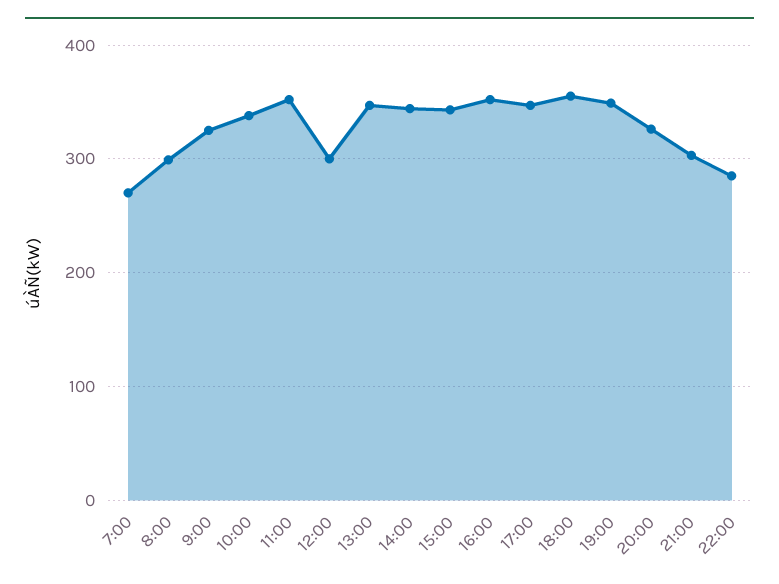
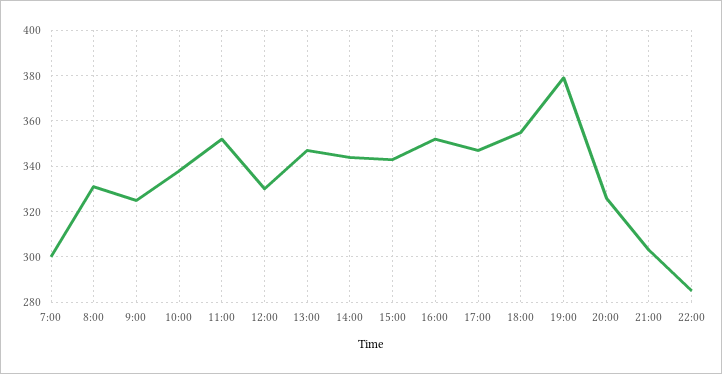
  {
-   "7:00": 270,
+   "7:00": 300,
-   "8:00": 300,
+   "8:00": 330,
    "9:00": 325,
    "10:00": 340,
    "11:00": 350,
-   "12:00": 300,
+   "12:00": 330,
    "13:00": 345,
    "14:00": 345,
    "15:00": 345,
    "16:00": 350,
    "17:00": 345,
    "18:00": 355,
-   "19:00": 350,
+   "19:00": 380,
    "20:00": 325,
    "21:00": 305,
    "22:00": 285
  }

